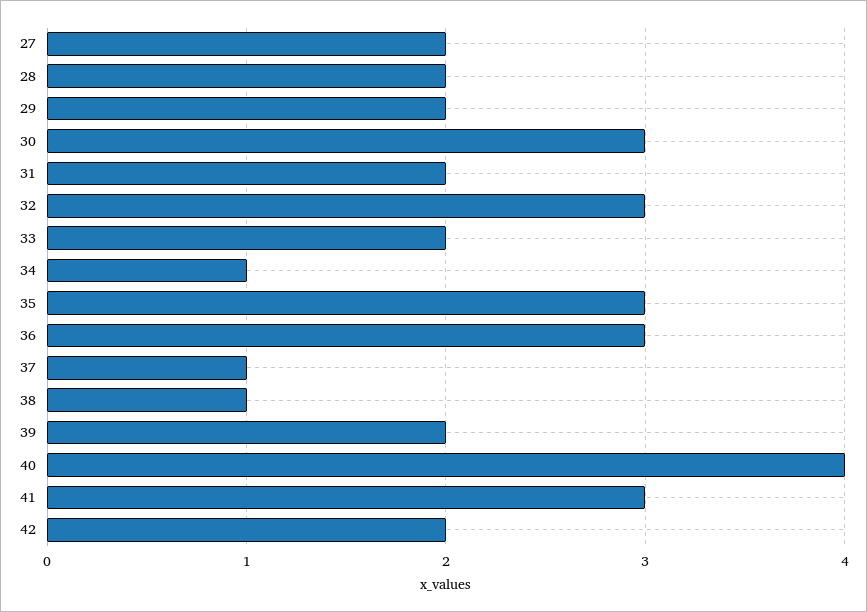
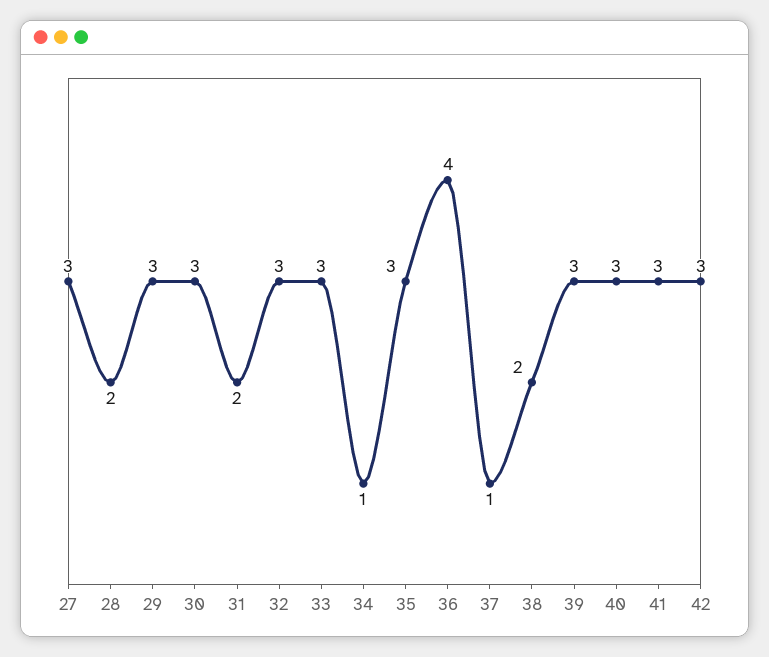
  {
-   "27": 2,
+   "27": 3,
    "28": 2,
-   "29": 2,
+   "29": 3,
    "30": 3,
    "31": 2,
    "32": 3,
-   "33": 2,
+   "33": 3,
    "34": 1,
    "35": 3,
-   "36": 3,
+   "36": 4,
    "37": 1,
-   "38": 1,
+   "38": 2,
-   "39": 2,
+   "39": 3,
-   "40": 4,
+   "40": 3,
    "41": 3,
-   "42": 2
+   "42": 3
  }

